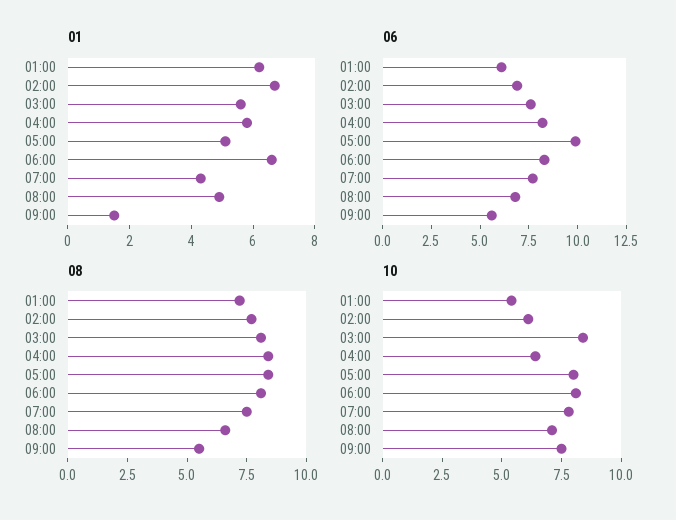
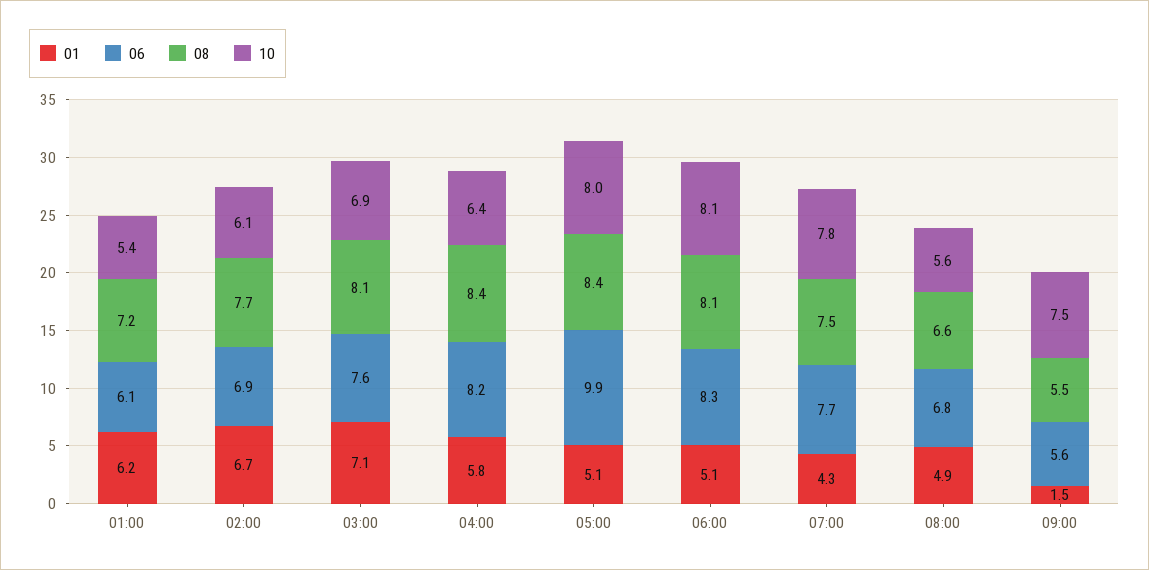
  {
    "01": {
      "01:00": 6.2,
      "02:00": 6.7,
-     "03:00": 5.5,
+     "03:00": 7.1,
      "04:00": 5.8,
      "05:00": 5.1,
-     "06:00": 6.5,
+     "06:00": 5.1,
      "07:00": 4.3,
      "08:00": 4.9,
      "09:00": 1.5
    },
    "06": {
      "01:00": 6.1,
      "02:00": 6.9,
      "03:00": 7.6,
      "04:00": 8.2,
      "05:00": 9.9,
      "06:00": 8.3,
      "07:00": 7.7,
      "08:00": 6.8,
      "09:00": 5.6
    },
    "08": {
      "01:00": 7.2,
      "02:00": 7.7,
      "03:00": 8.1,
      "04:00": 8.4,
      "05:00": 8.4,
      "06:00": 8.1,
      "07:00": 7.5,
      "08:00": 6.6,
      "09:00": 5.5
    },
    "10": {
      "01:00": 5.4,
      "02:00": 6.1,
-     "03:00": 8.5,
+     "03:00": 6.9,
      "04:00": 6.4,
      "05:00": 8,
      "06:00": 8.1,
      "07:00": 7.8,
-     "08:00": 7,
+     "08:00": 5.6,
      "09:00": 7.5
    }
  }

